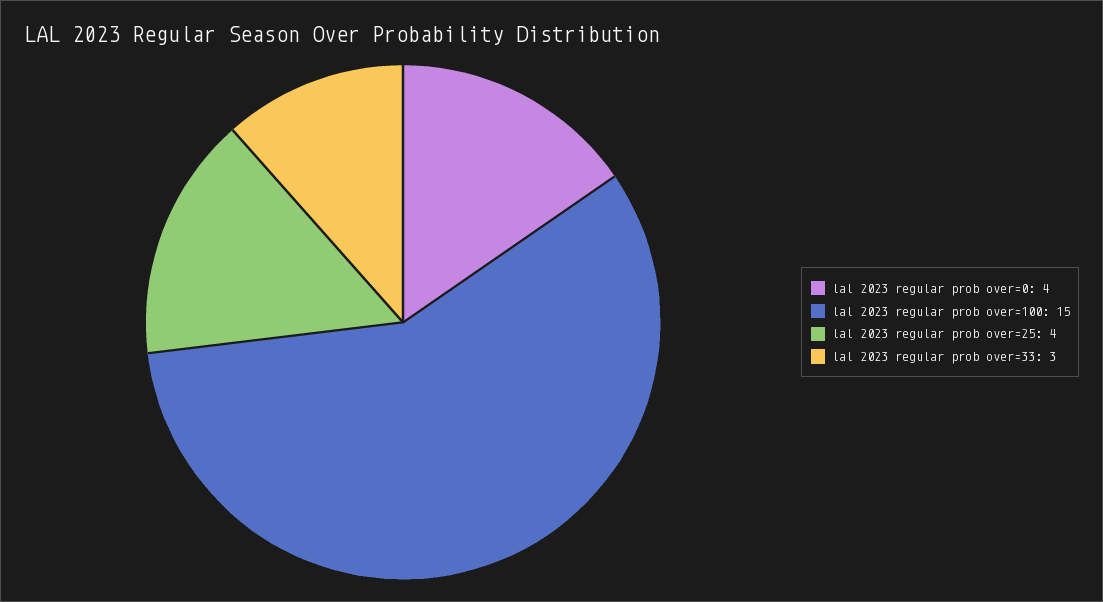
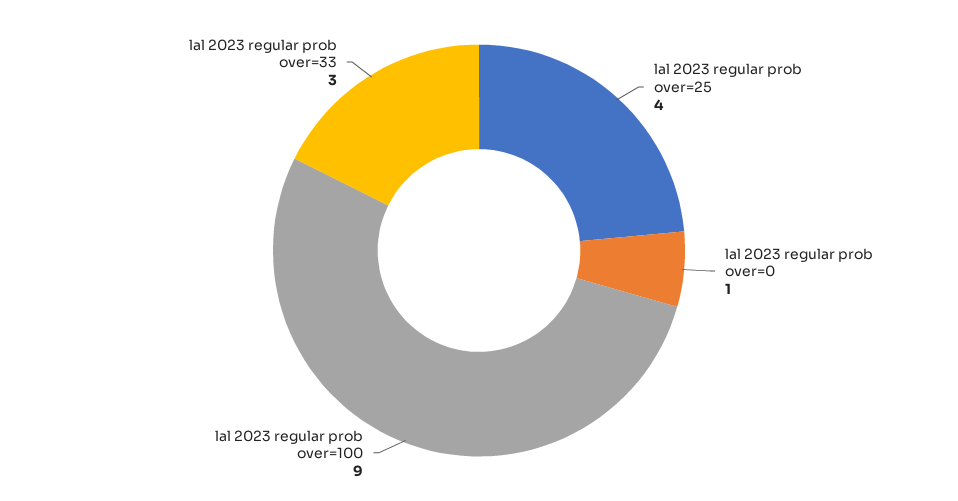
  {
-   "lal 2023 regular prob over=0": 4,
+   "lal 2023 regular prob over=0": 1,
-   "lal 2023 regular prob over=100": 15,
+   "lal 2023 regular prob over=100": 9,
    "lal 2023 regular prob over=25": 4,
    "lal 2023 regular prob over=33": 3
  }

